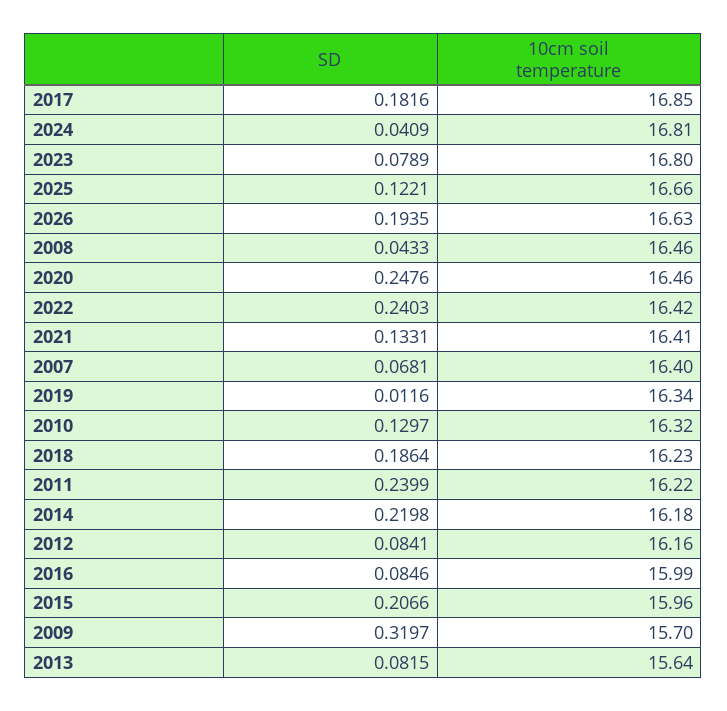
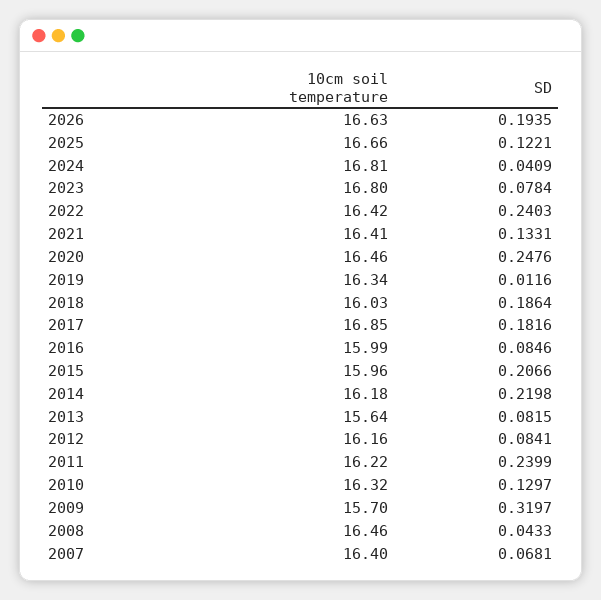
  {
    "SD": {
      "2017": 0.1816,
      "2024": 0.0409,
-     "2023": 0.0789,
+     "2023": 0.0784,
      "2025": 0.1221,
      "2026": 0.1935,
      "2008": 0.0433,
      "2020": 0.2476,
      "2022": 0.2403,
      "2021": 0.1331,
      "2007": 0.0681,
      "2019": 0.0116,
      "2010": 0.1297,
      "2018": 0.1864,
      "2011": 0.2399,
      "2014": 0.2198,
      "2012": 0.0841,
      "2016": 0.0846,
      "2015": 0.2066,
      "2009": 0.3197,
      "2013": 0.0815
    },
    "10cm soil temperature": {
      "2017": 16.85,
      "2024": 16.81,
      "2023": 16.8,
      "2025": 16.66,
      "2026": 16.63,
      "2008": 16.46,
      "2020": 16.46,
      "2022": 16.42,
      "2021": 16.41,
      "2007": 16.4,
      "2019": 16.34,
      "2010": 16.32,
-     "2018": 16.23,
+     "2018": 16.03,
      "2011": 16.22,
      "2014": 16.18,
      "2012": 16.16,
      "2016": 15.99,
      "2015": 15.96,
      "2009": 15.7,
      "2013": 15.64
    }
  }

